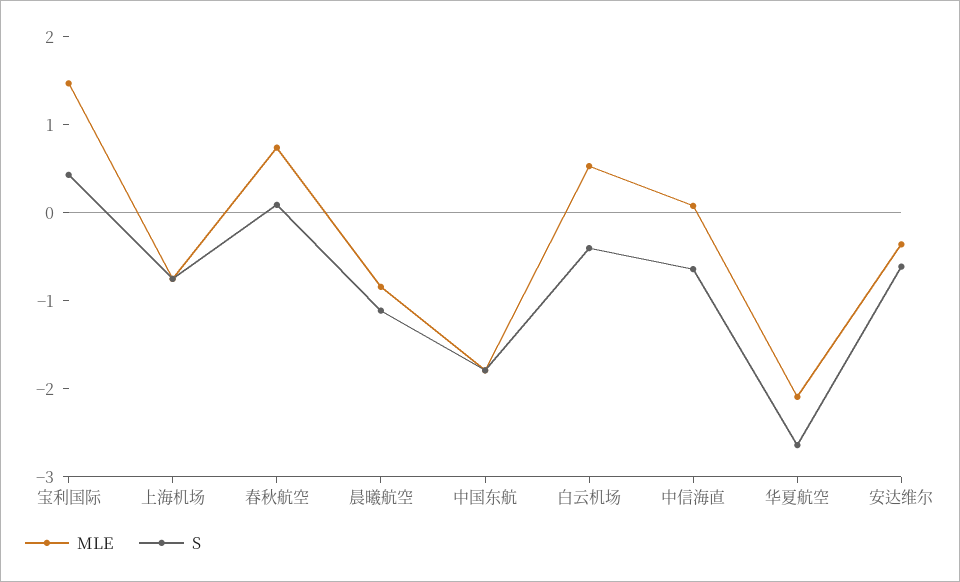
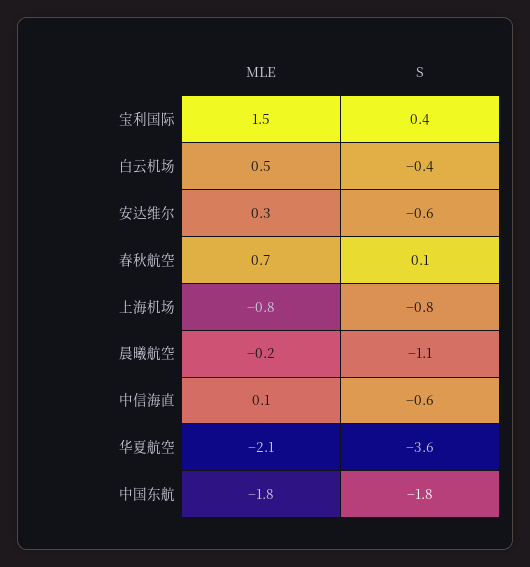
  {
    "MLE": {
      "宝利国际": 1.5,
      "上海机场": -0.8,
      "春秋航空": 0.7,
-     "晨曦航空": -0.8,
+     "晨曦航空": -0.2,
      "中国东航": -1.8,
      "白云机场": 0.5,
      "中信海直": 0.1,
      "华夏航空": -2.1,
-     "安达维尔": -0.4
+     "安达维尔": 0.3
    },
    "S": {
      "宝利国际": 0.4,
      "上海机场": -0.8,
      "春秋航空": 0.1,
      "晨曦航空": -1.1,
      "中国东航": -1.8,
      "白云机场": -0.4,
      "中信海直": -0.6,
-     "华夏航空": -2.6,
+     "华夏航空": -3.6,
      "安达维尔": -0.6
    }
  }

